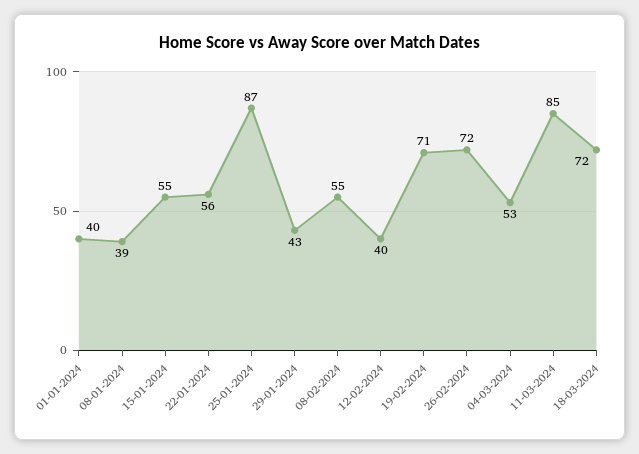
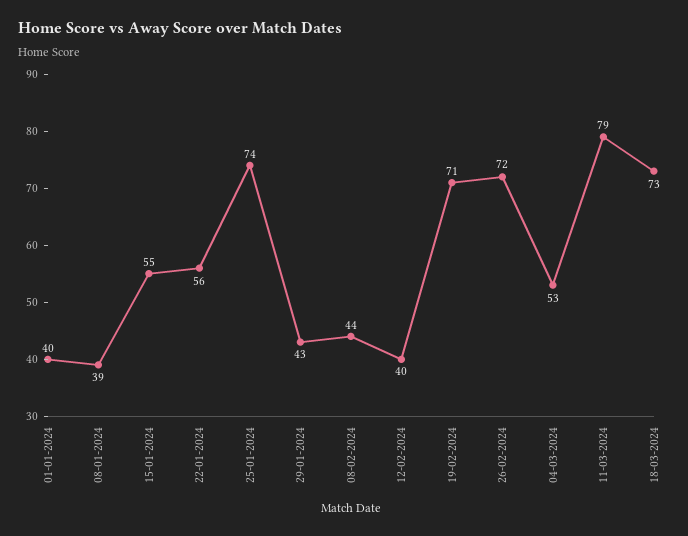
  {
    "01-01-2024": 40,
    "08-01-2024": 39,
    "15-01-2024": 55,
    "22-01-2024": 56,
-   "25-01-2024": 87,
+   "25-01-2024": 74,
    "29-01-2024": 43,
-   "08-02-2024": 55,
+   "08-02-2024": 44,
    "12-02-2024": 40,
    "19-02-2024": 71,
    "26-02-2024": 72,
    "04-03-2024": 53,
-   "11-03-2024": 85,
+   "11-03-2024": 79,
-   "18-03-2024": 72
+   "18-03-2024": 73
  }

